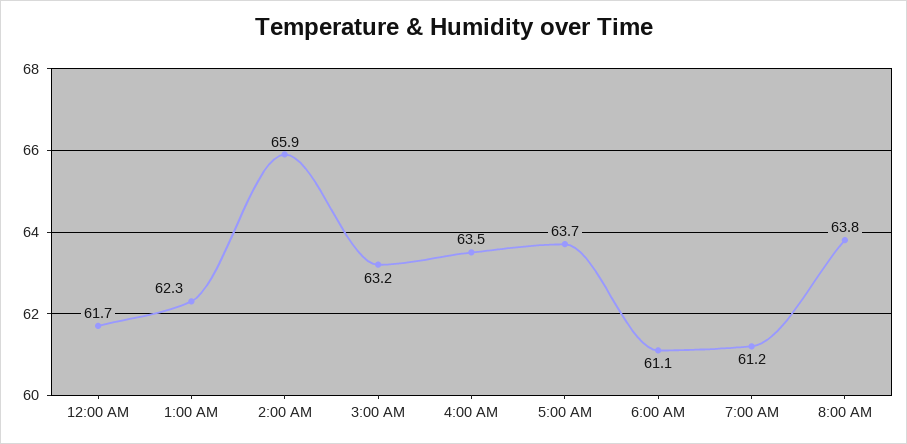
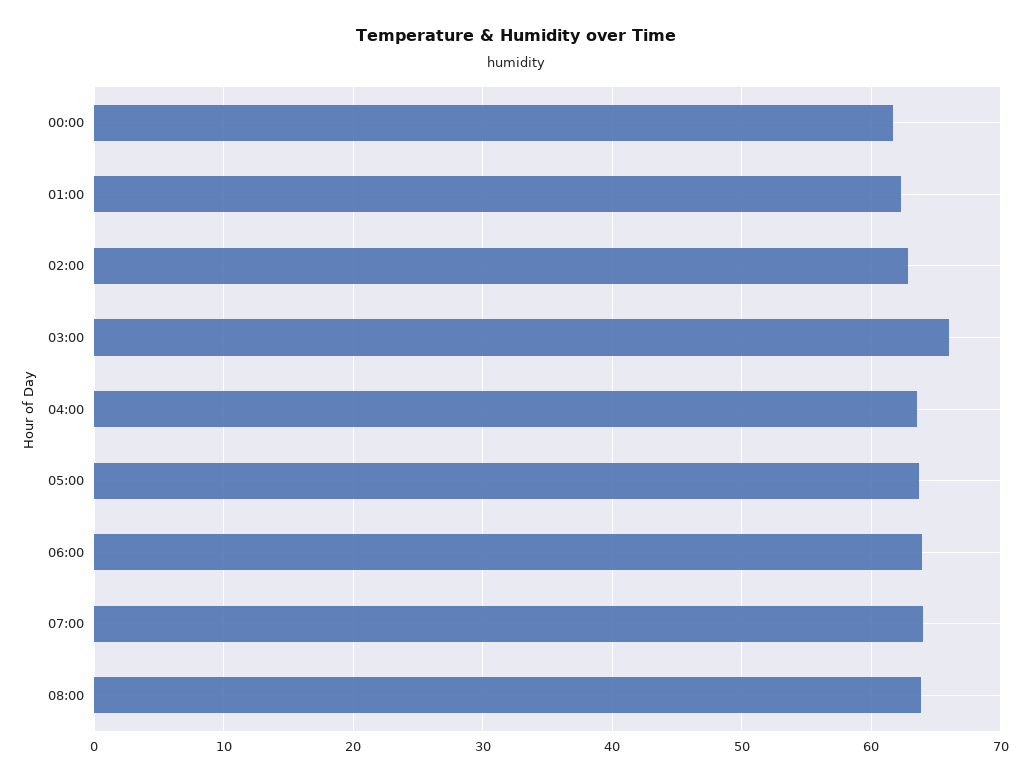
  {
    "12:00 AM": 61.7,
    "1:00 AM": 62.3,
-   "2:00 AM": 65.9,
+   "2:00 AM": 63,
-   "3:00 AM": 63.2,
+   "3:00 AM": 66,
    "4:00 AM": 63.5,
    "5:00 AM": 63.7,
-   "6:00 AM": 61.1,
+   "6:00 AM": 64,
-   "7:00 AM": 61.2,
+   "7:00 AM": 64,
    "8:00 AM": 63.8
  }

